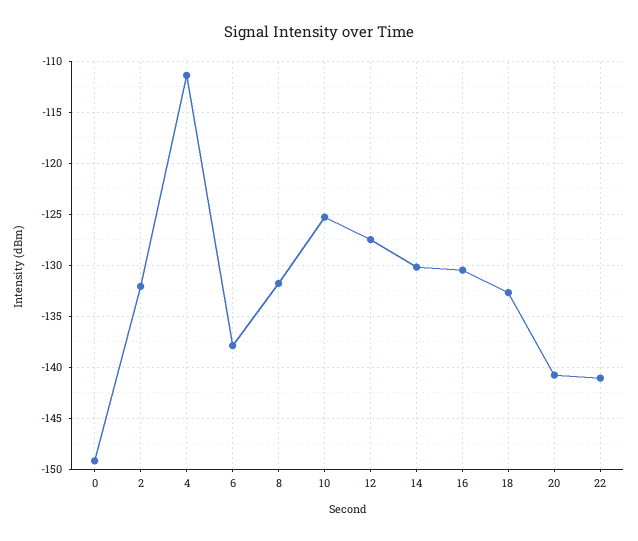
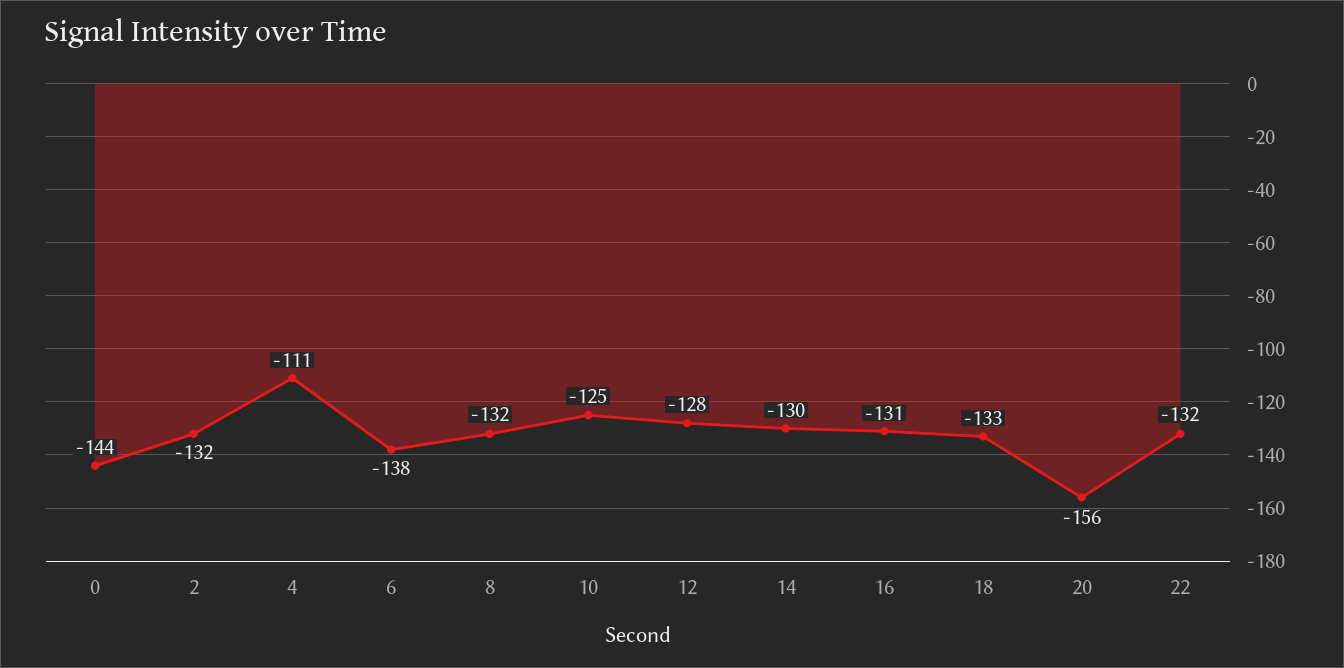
  {
-   "0": -149,
+   "0": -144,
    "2": -132,
    "4": -111,
    "6": -138,
    "8": -132,
    "10": -125,
    "12": -128,
    "14": -130,
    "16": -131,
    "18": -133,
-   "20": -141,
+   "20": -156,
-   "22": -141
+   "22": -132
  }

